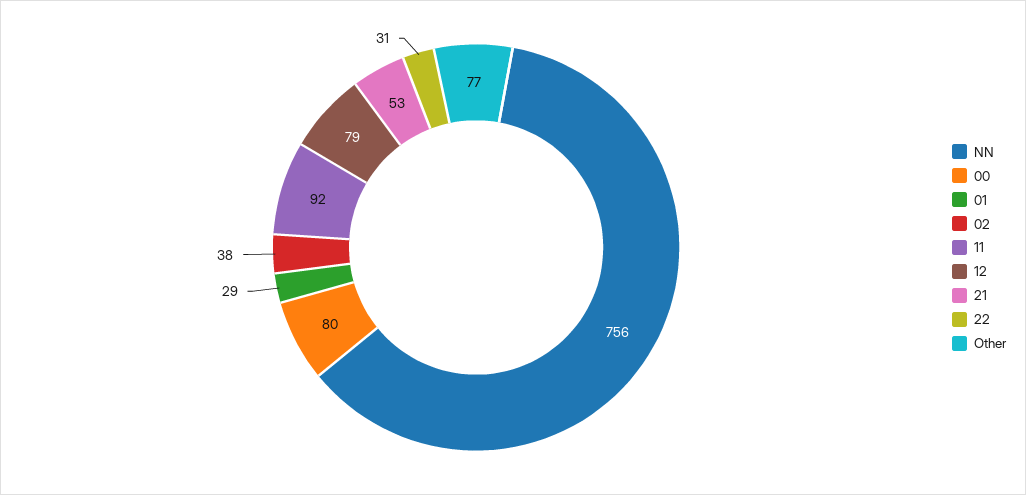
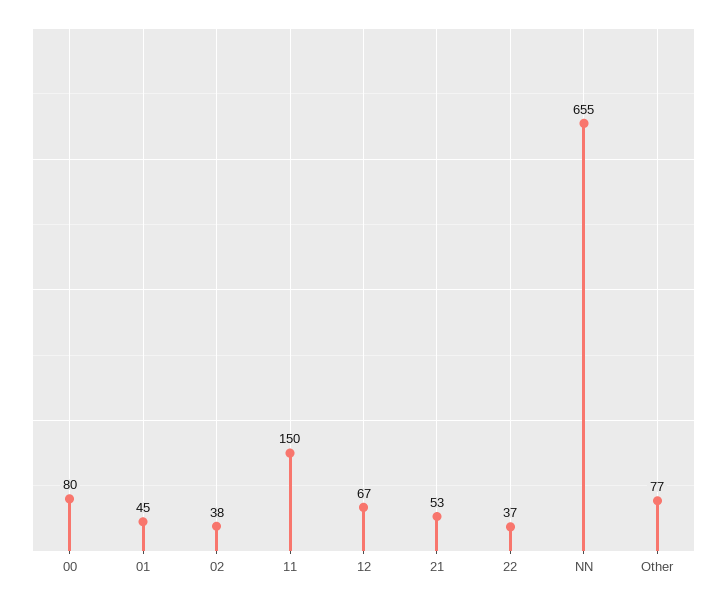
  {
-   "NN": 756,
+   "NN": 655,
    "00": 80,
-   "01": 29,
+   "01": 45,
    "02": 38,
-   "11": 92,
+   "11": 150,
-   "12": 79,
+   "12": 67,
    "21": 53,
-   "22": 31,
+   "22": 37,
    "Other": 77
  }

